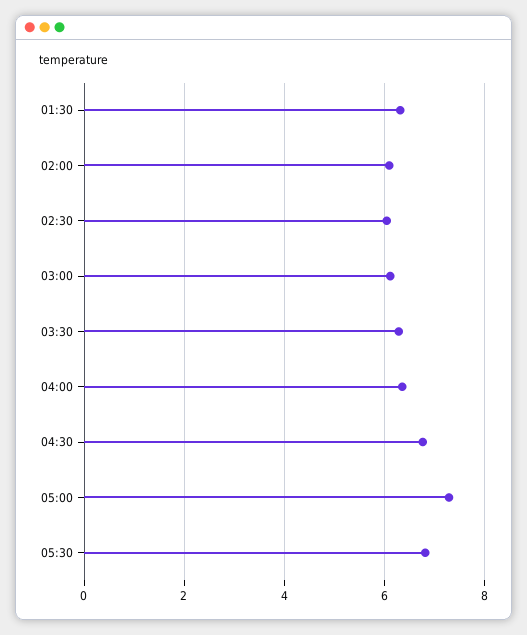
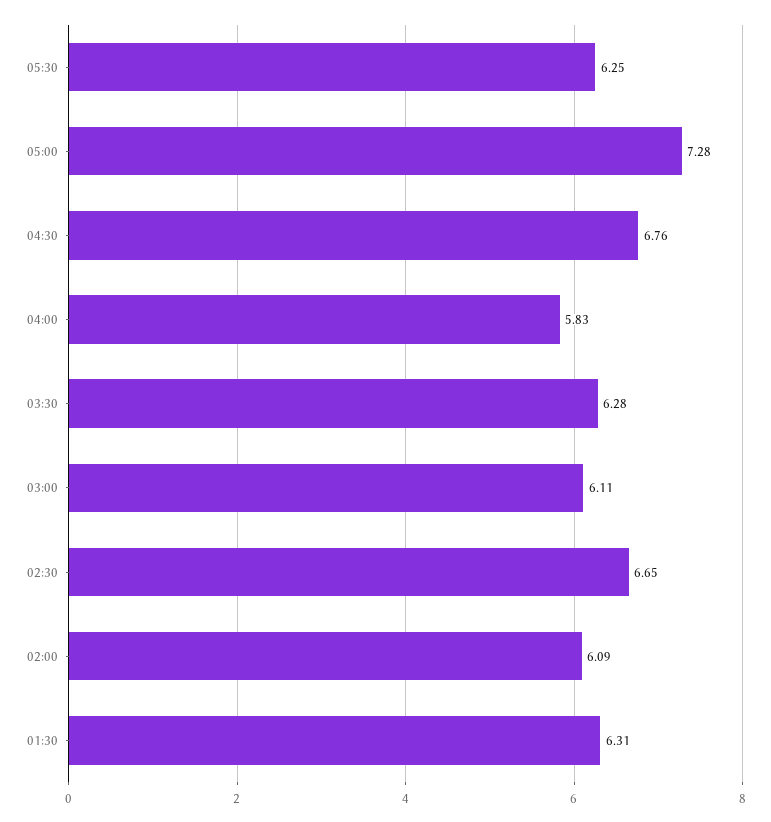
  {
    "01:30": 6.31,
    "02:00": 6.09,
-   "02:30": 6,
+   "02:30": 6.65,
    "03:00": 6.11,
    "03:30": 6.28,
-   "04:00": 6.4,
+   "04:00": 5.83,
    "04:30": 6.76,
    "05:00": 7.28,
-   "05:30": 6.8
+   "05:30": 6.25
  }

